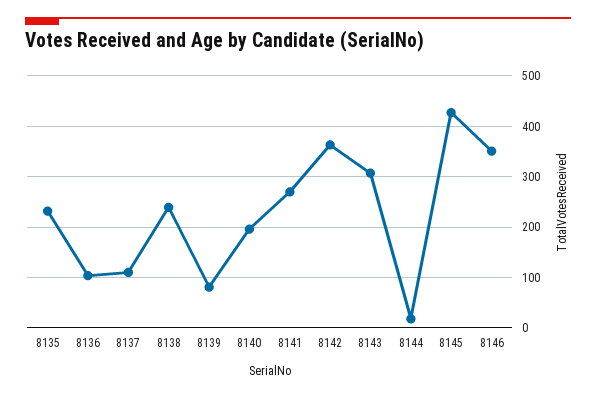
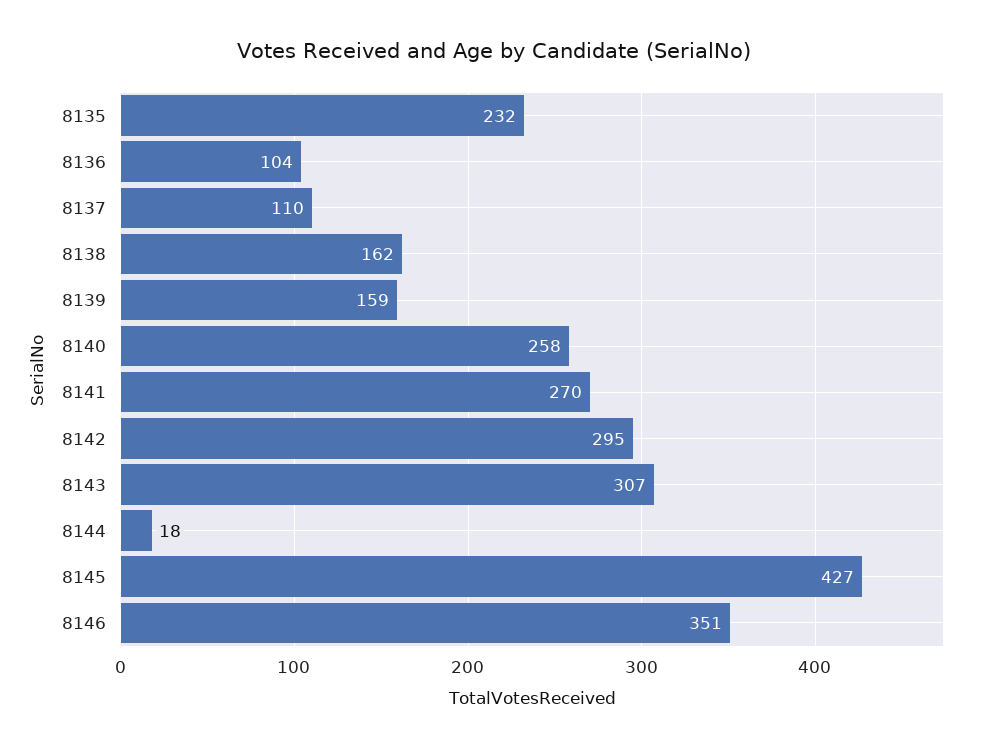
  {
    "8135": 232,
    "8136": 104,
    "8137": 110,
-   "8138": 240,
+   "8138": 162,
-   "8139": 80,
+   "8139": 159,
-   "8140": 200,
+   "8140": 258,
    "8141": 270,
-   "8142": 360,
+   "8142": 295,
    "8143": 307,
    "8144": 18,
    "8145": 427,
    "8146": 351
  }

